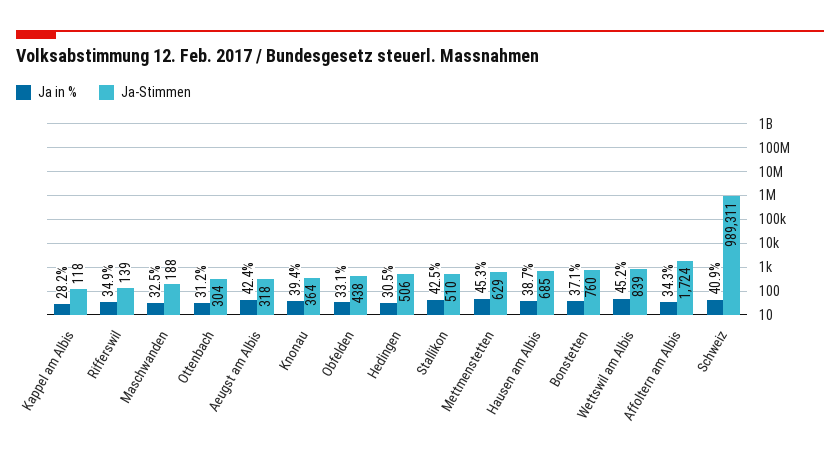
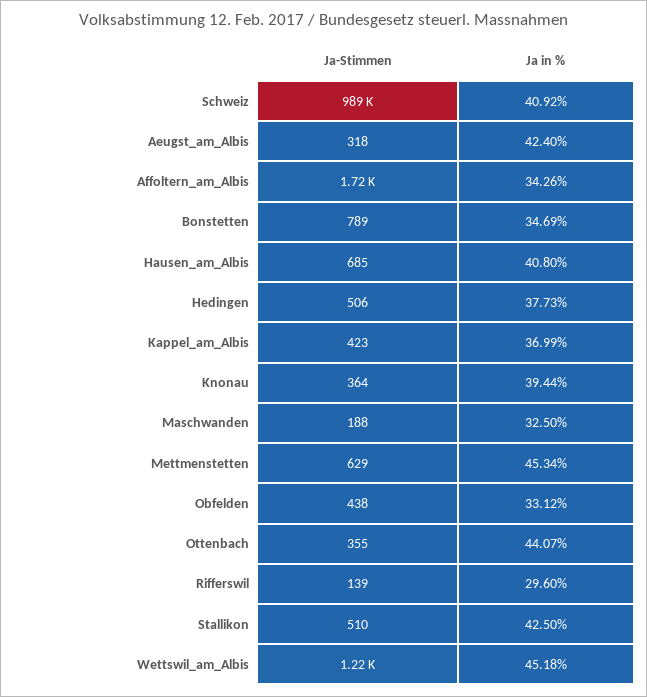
  {
    "Ja in %": {
-     "Kappel am Albis": 28.2,
+     "Kappel am Albis": 36.99,
-     "Rifferswil": 34.9,
+     "Rifferswil": 29.6,
      "Maschwanden": 32.5,
-     "Ottenbach": 31.2,
+     "Ottenbach": 44.07,
      "Aeugst am Albis": 42.4,
      "Knonau": 39.44,
      "Obfelden": 33.12,
-     "Hedingen": 30.5,
+     "Hedingen": 37.73,
      "Stallikon": 42.5,
      "Mettmenstetten": 45.34,
-     "Hausen am Albis": 38.7,
+     "Hausen am Albis": 40.8,
-     "Bonstetten": 37.1,
+     "Bonstetten": 34.69,
      "Wettswil am Albis": 45.18,
      "Affoltern am Albis": 34.26,
      "Schweiz": 40.92
    },
    "Ja-Stimmen": {
-     "Kappel am Albis": 118,
+     "Kappel am Albis": 423,
      "Rifferswil": 139,
      "Maschwanden": 188,
-     "Ottenbach": 304,
+     "Ottenbach": 355,
      "Aeugst am Albis": 318,
      "Knonau": 364,
      "Obfelden": 438,
      "Hedingen": 506,
      "Stallikon": 510,
      "Mettmenstetten": 629,
      "Hausen am Albis": 685,
-     "Bonstetten": 760,
+     "Bonstetten": 789,
-     "Wettswil am Albis": 839,
+     "Wettswil am Albis": 1220,
      "Affoltern am Albis": 1724,
      "Schweiz": 989311
    }
  }

